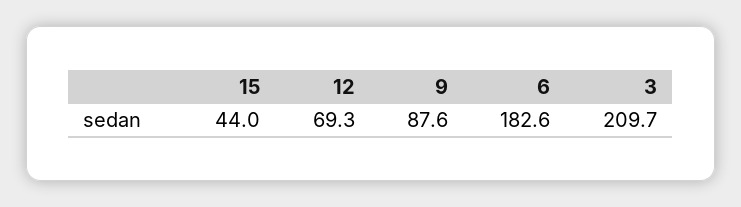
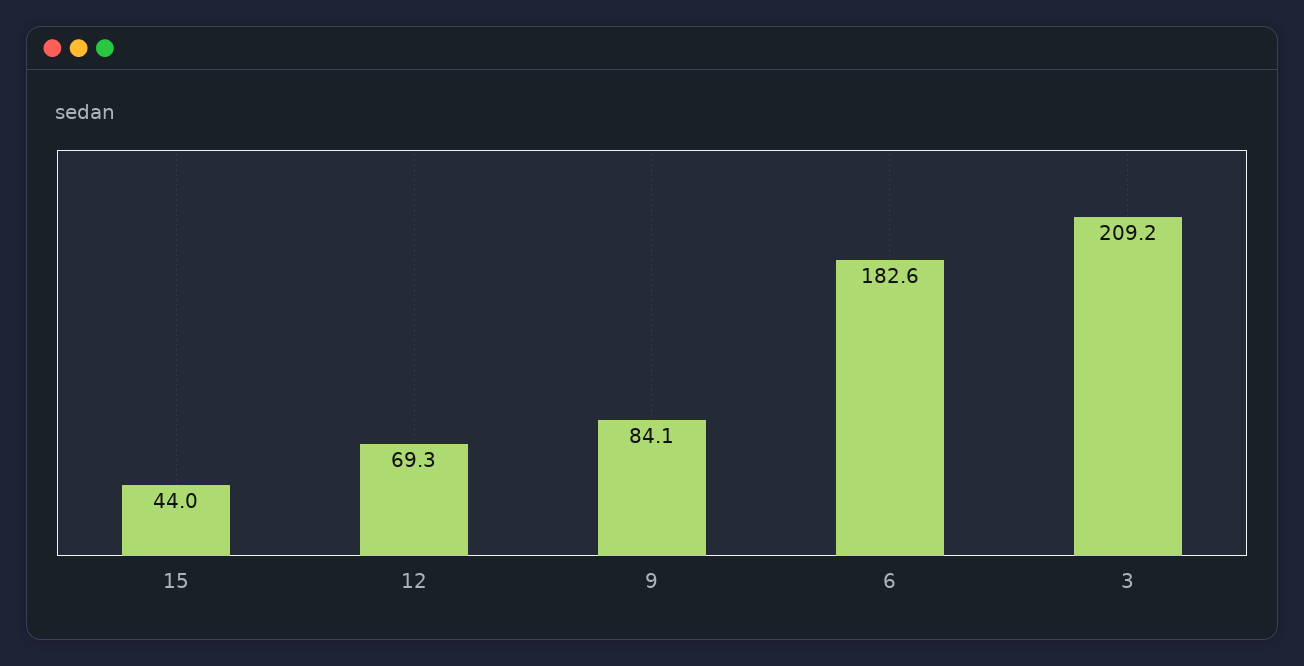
  {
    "15": 44,
    "12": 69.3,
-   "9": 87.6,
+   "9": 84.1,
    "6": 182.6,
-   "3": 209.7
+   "3": 209.2
  }

